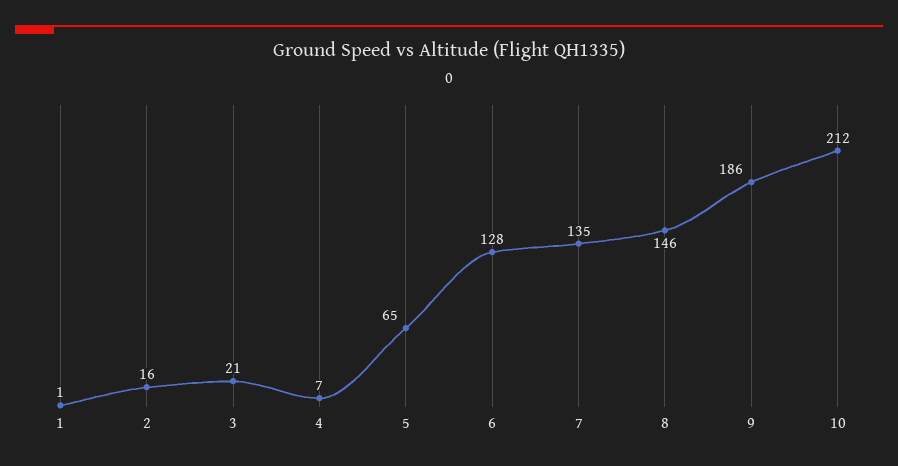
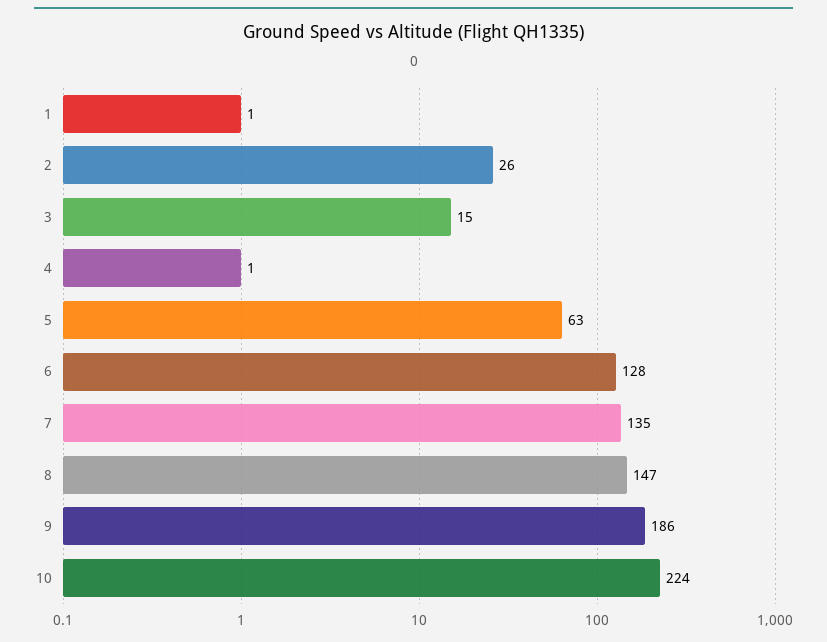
  {
    "1": 1,
-   "2": 16,
+   "2": 26,
-   "3": 21,
+   "3": 15,
-   "4": 7,
+   "4": 1,
-   "5": 65,
+   "5": 63,
    "6": 128,
    "7": 135,
-   "8": 146,
+   "8": 147,
    "9": 186,
-   "10": 212
+   "10": 224
  }

